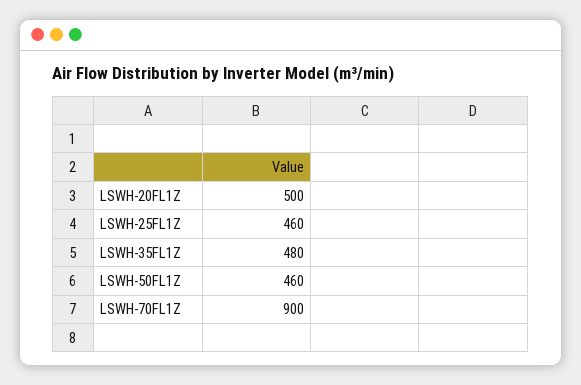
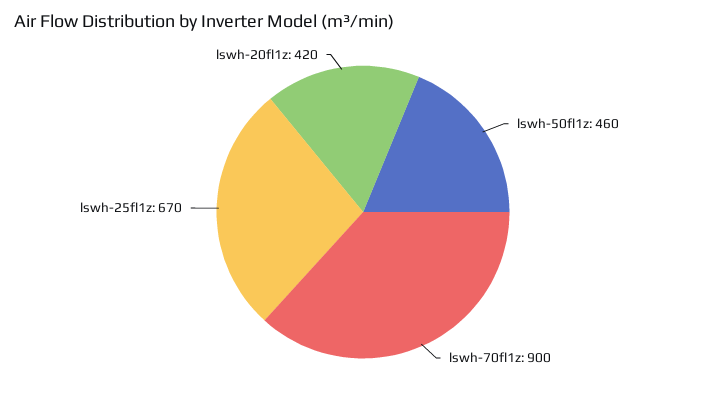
  {
-   "LSWH-20FL1Z": 500,
+   "LSWH-20FL1Z": 420,
-   "LSWH-25FL1Z": 460,
+   "LSWH-25FL1Z": 670,
-   "LSWH-35FL1Z": 480,
    "LSWH-50FL1Z": 460,
    "LSWH-70FL1Z": 900
  }

